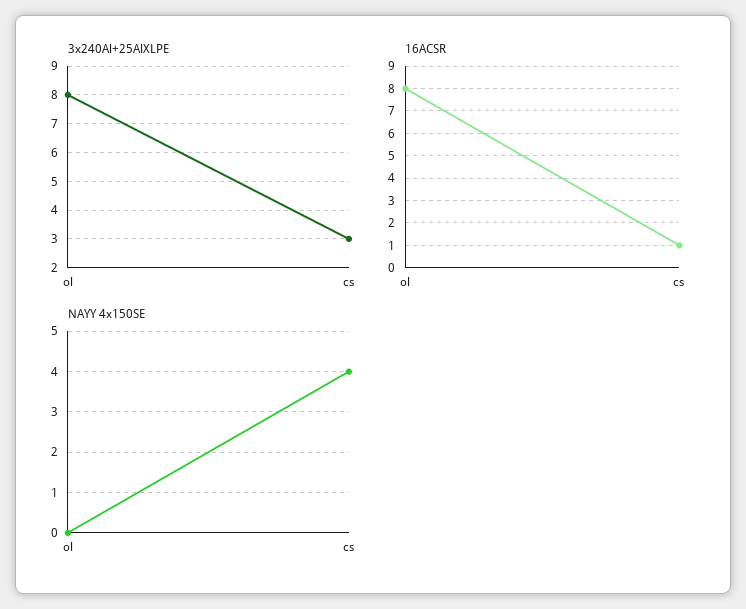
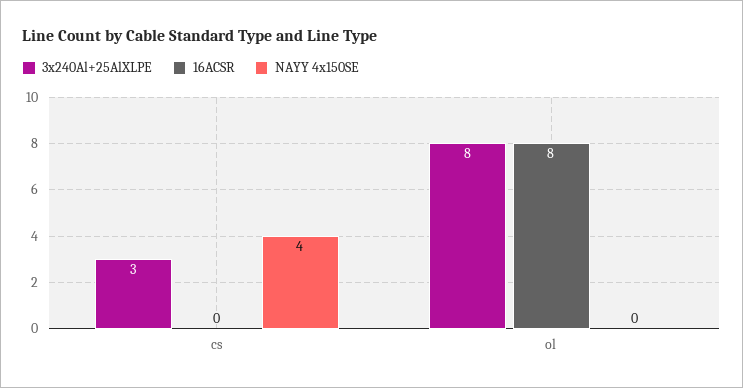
  {
    "3x240Al+25AlXLPE": {
      "ol": 8,
      "cs": 3
    },
    "16ACSR": {
      "ol": 8,
-     "cs": 1
+     "cs": 0
    },
    "NAYY 4x150SE": {
      "ol": 0,
      "cs": 4
    }
  }

